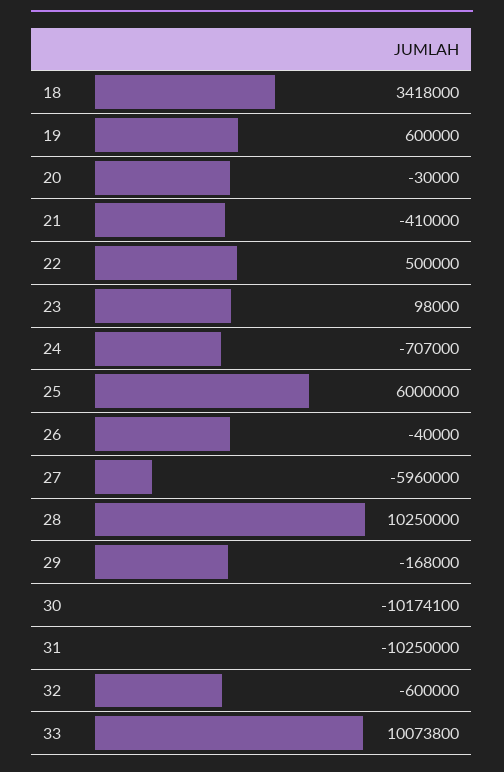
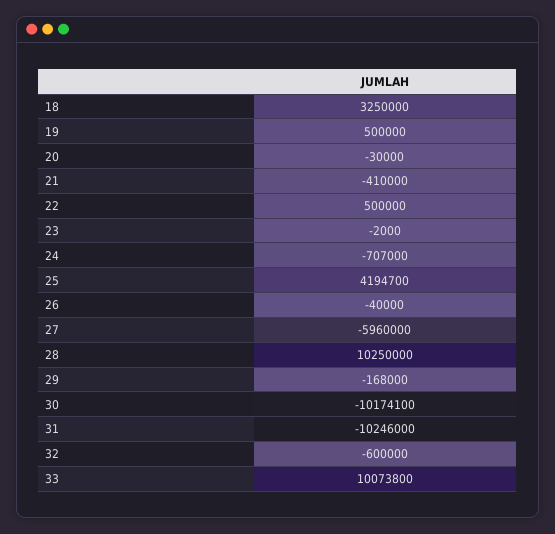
  {
-   "18": 3418000,
+   "18": 3250000,
-   "19": 600000,
+   "19": 500000,
    "20": -30000,
    "21": -410000,
    "22": 500000,
-   "23": 98000,
+   "23": -2000,
    "24": -707000,
-   "25": 6000000,
+   "25": 4194700,
    "26": -40000,
    "27": -5960000,
    "28": 10250000,
    "29": -168000,
    "30": -10174100,
-   "31": -10250000,
+   "31": -10246000,
    "32": -600000,
    "33": 10073800
  }

